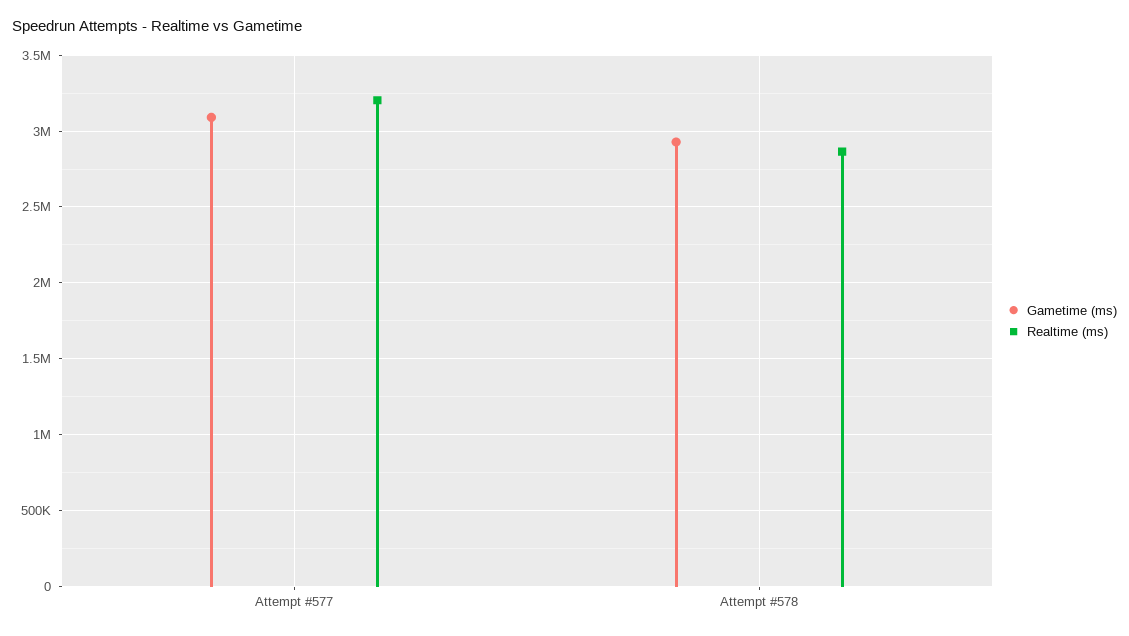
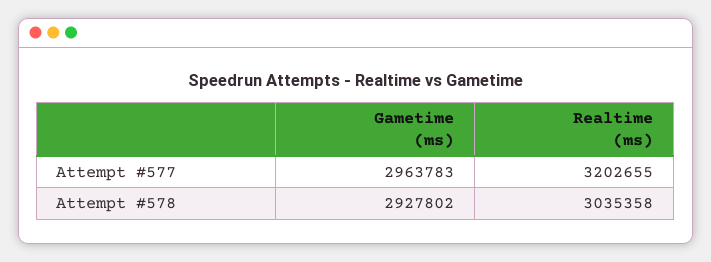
  {
    "Gametime (ms)": {
-     "Attempt #577": 3100000,
+     "Attempt #577": 2963783,
      "Attempt #578": 2927802
    },
    "Realtime (ms)": {
      "Attempt #577": 3202655,
-     "Attempt #578": 2850000
+     "Attempt #578": 3035358
    }
  }

